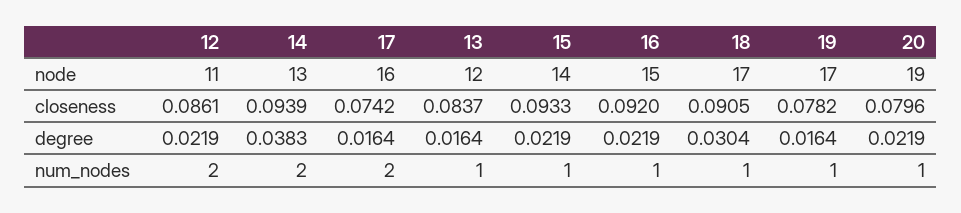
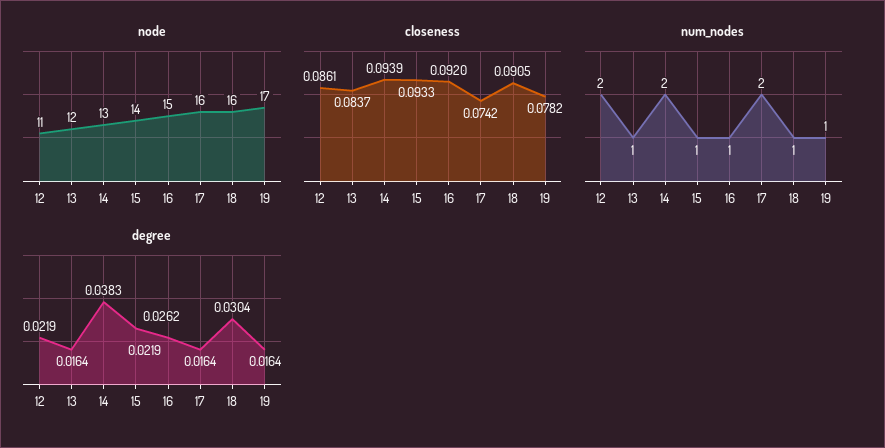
  {
    "node": {
      "12": 11,
      "14": 13,
      "17": 16,
      "13": 12,
      "15": 14,
      "16": 15,
-     "18": 17,
+     "18": 16,
-     "19": 17,
+     "19": 17
-     "20": 19
    },
    "closeness": {
      "12": 0.0861,
      "14": 0.0939,
      "17": 0.0742,
      "13": 0.0837,
      "15": 0.0933,
      "16": 0.092,
      "18": 0.0905,
-     "19": 0.0782,
+     "19": 0.0782
-     "20": 0.0796
    },
    "degree": {
      "12": 0.0219,
      "14": 0.0383,
      "17": 0.0164,
      "13": 0.0164,
-     "15": 0.0219,
+     "15": 0.0262,
      "16": 0.0219,
      "18": 0.0304,
-     "19": 0.0164,
+     "19": 0.0164
-     "20": 0.0219
    },
    "num_nodes": {
      "12": 2,
      "14": 2,
      "17": 2,
      "13": 1,
      "15": 1,
      "16": 1,
      "18": 1,
-     "19": 1,
+     "19": 1
-     "20": 1
    }
  }

